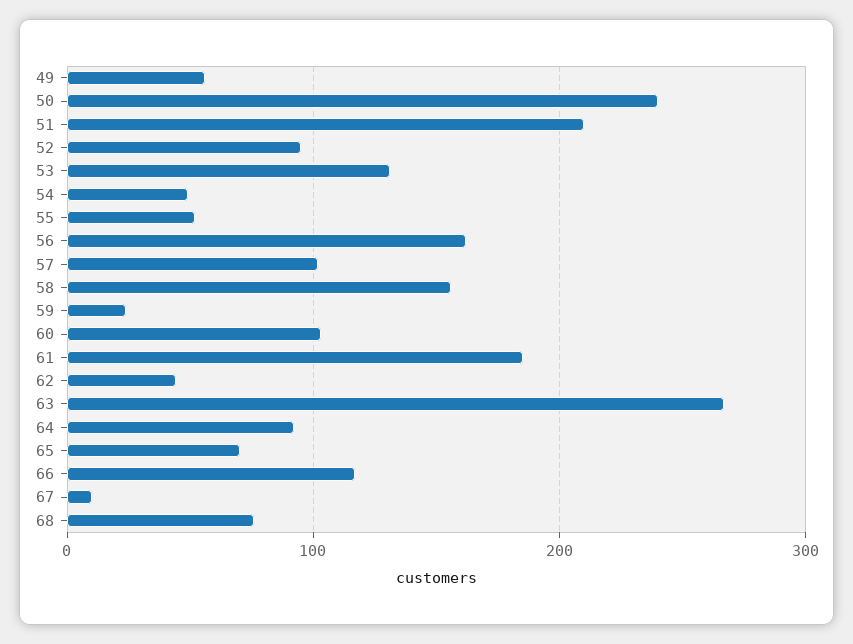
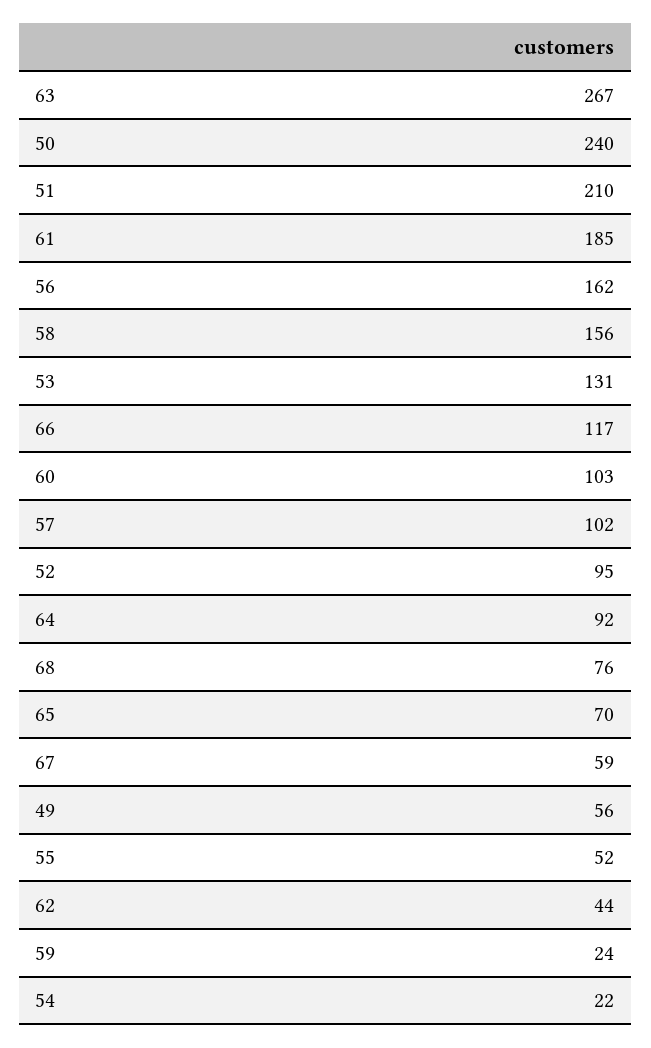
  {
    "49": 56,
    "50": 240,
    "51": 210,
    "52": 95,
    "53": 131,
-   "54": 50,
+   "54": 22,
    "55": 52,
    "56": 162,
    "57": 102,
    "58": 156,
    "59": 24,
    "60": 103,
    "61": 185,
    "62": 44,
    "63": 267,
    "64": 92,
    "65": 70,
    "66": 117,
-   "67": 10,
+   "67": 59,
    "68": 76
  }

